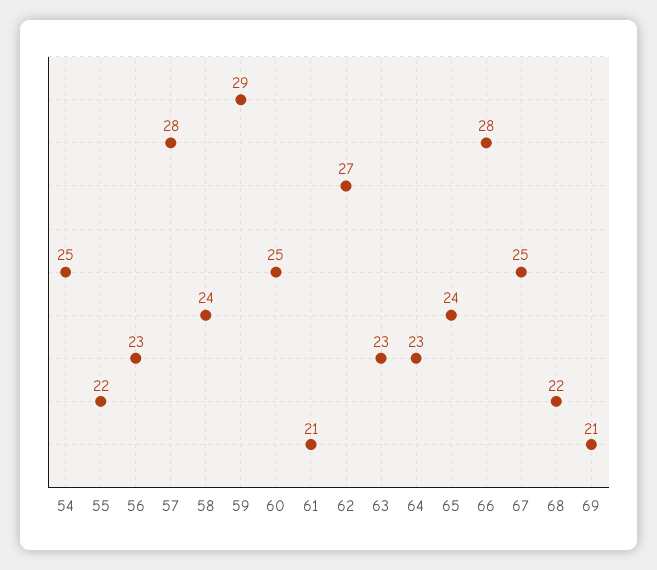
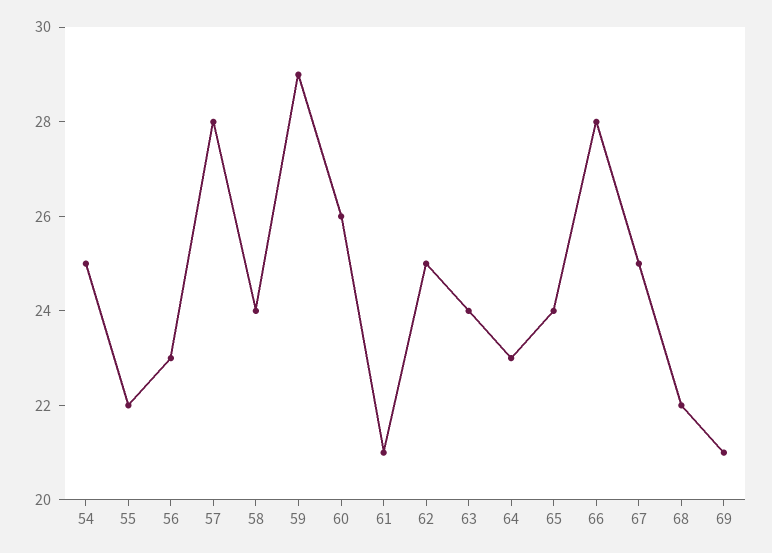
  {
    "54": 25,
    "55": 22,
    "56": 23,
    "57": 28,
    "58": 24,
    "59": 29,
-   "60": 25,
+   "60": 26,
    "61": 21,
-   "62": 27,
+   "62": 25,
-   "63": 23,
+   "63": 24,
    "64": 23,
    "65": 24,
    "66": 28,
    "67": 25,
    "68": 22,
    "69": 21
  }

